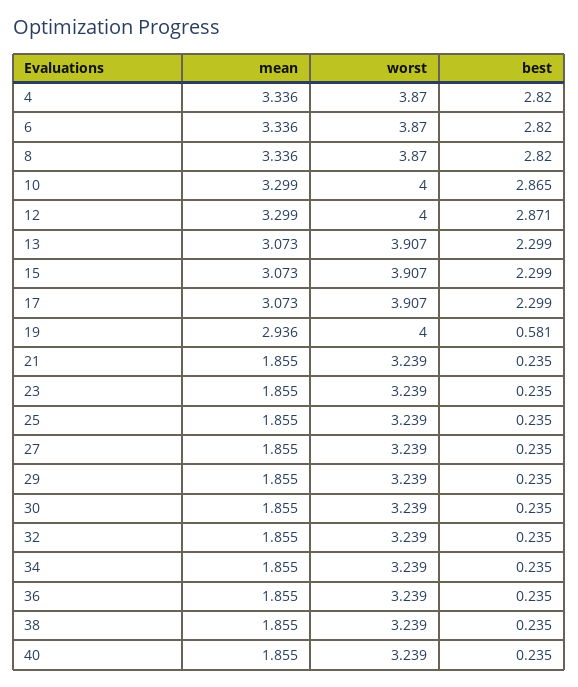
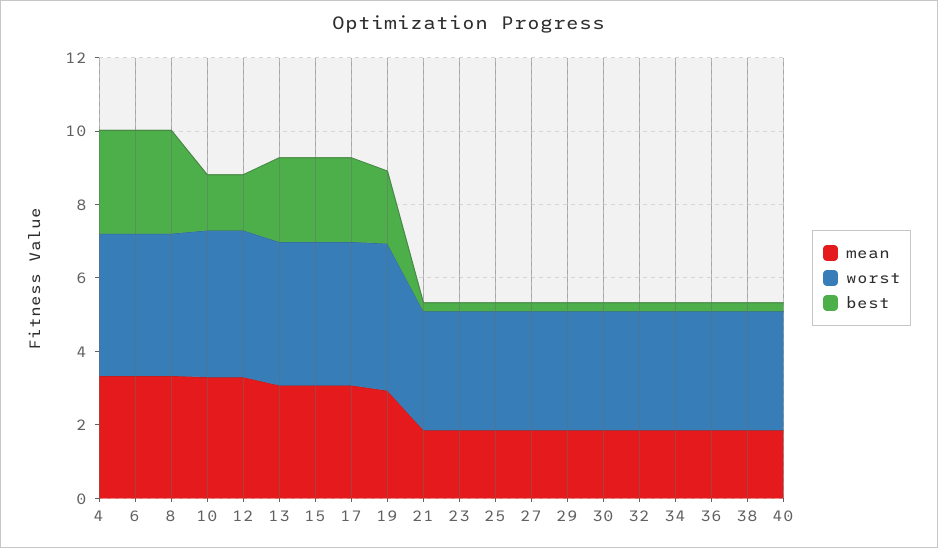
  {
    "mean": {
      "4": 3.336,
      "6": 3.336,
      "8": 3.336,
      "10": 3.299,
      "12": 3.299,
      "13": 3.073,
      "15": 3.073,
      "17": 3.073,
      "19": 2.936,
      "21": 1.855,
      "23": 1.855,
      "25": 1.855,
      "27": 1.855,
      "29": 1.855,
      "30": 1.855,
      "32": 1.855,
      "34": 1.855,
      "36": 1.855,
      "38": 1.855,
      "40": 1.855
    },
    "worst": {
      "4": 3.87,
      "6": 3.87,
      "8": 3.87,
      "10": 4,
      "12": 4,
      "13": 3.907,
      "15": 3.907,
      "17": 3.907,
      "19": 4,
      "21": 3.239,
      "23": 3.239,
      "25": 3.239,
      "27": 3.239,
      "29": 3.239,
      "30": 3.239,
      "32": 3.239,
      "34": 3.239,
      "36": 3.239,
      "38": 3.239,
      "40": 3.239
    },
    "best": {
      "4": 2.82,
      "6": 2.82,
      "8": 2.82,
-     "10": 2.865,
+     "10": 1.5,
-     "12": 2.871,
+     "12": 1.5,
      "13": 2.299,
      "15": 2.299,
      "17": 2.299,
-     "19": 0.581,
+     "19": 2,
      "21": 0.235,
      "23": 0.235,
      "25": 0.235,
      "27": 0.235,
      "29": 0.235,
      "30": 0.235,
      "32": 0.235,
      "34": 0.235,
      "36": 0.235,
      "38": 0.235,
      "40": 0.235
    }
  }

